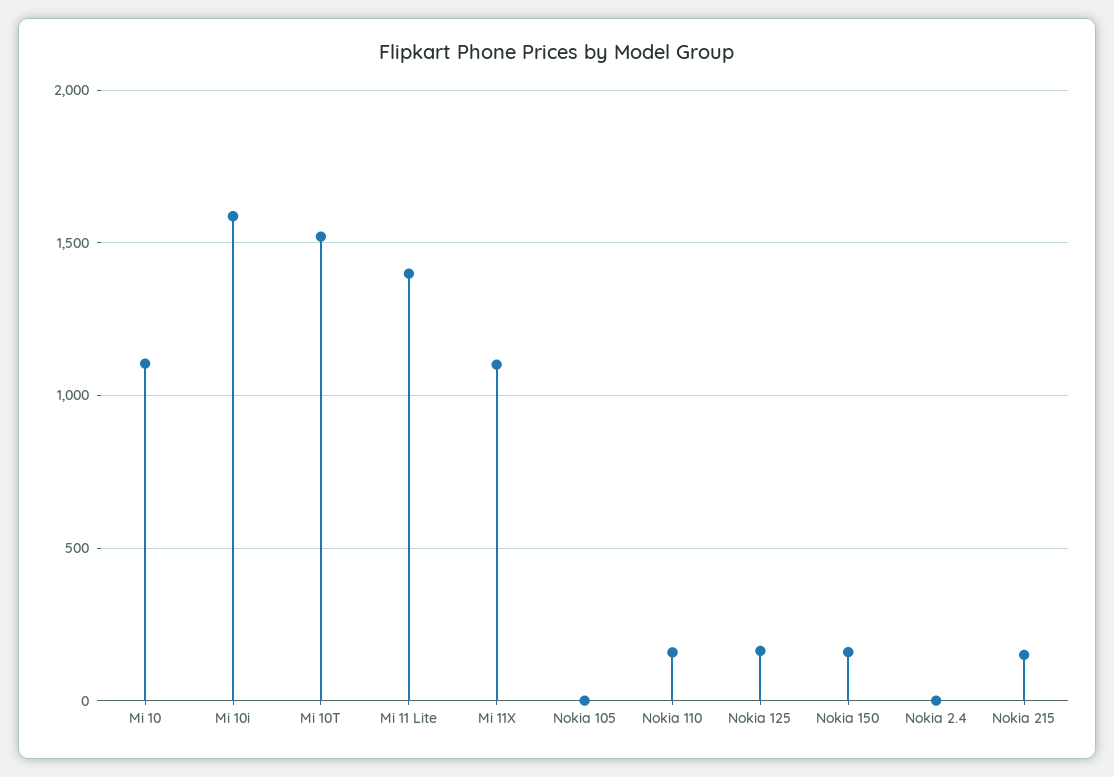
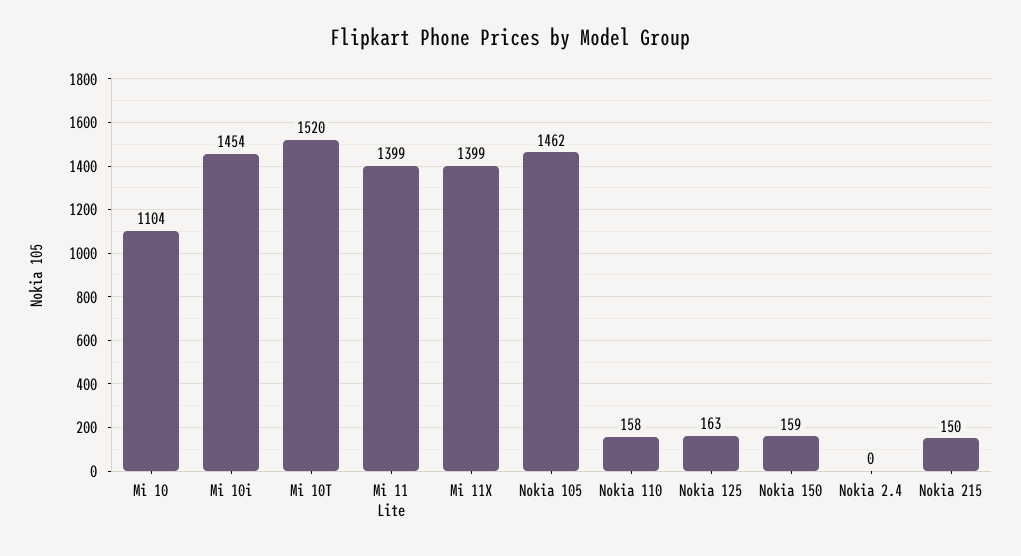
  {
    "Mi 10": 1104,
-   "Mi 10i": 1600,
+   "Mi 10i": 1454,
    "Mi 10T": 1520,
    "Mi 11 Lite": 1399,
-   "Mi 11X": 1100,
+   "Mi 11X": 1399,
-   "Nokia 105": 0,
+   "Nokia 105": 1462,
    "Nokia 110": 158,
    "Nokia 125": 163,
    "Nokia 150": 159,
    "Nokia 2.4": 0,
    "Nokia 215": 150
  }

